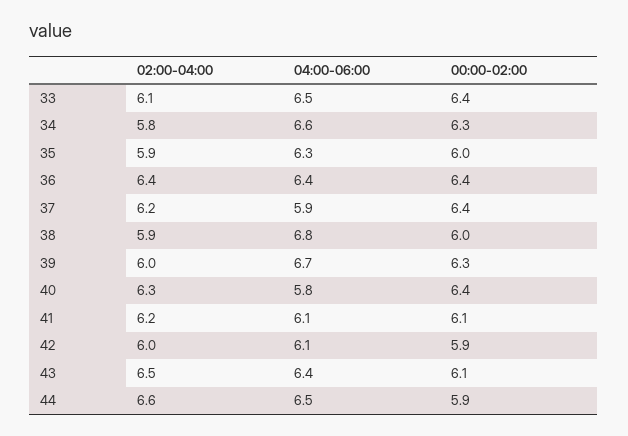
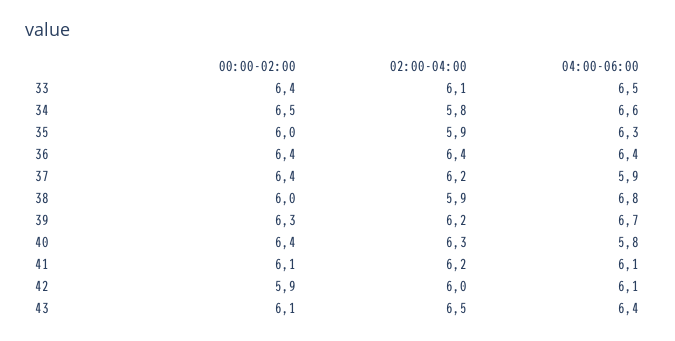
  {
    "02:00-04:00": {
      "33": 6.1,
      "34": 5.8,
      "35": 5.9,
      "36": 6.4,
      "37": 6.2,
      "38": 5.9,
-     "39": 6,
+     "39": 6.2,
      "40": 6.3,
      "41": 6.2,
      "42": 6,
-     "43": 6.5,
+     "43": 6.5
-     "44": 6.6
    },
    "04:00-06:00": {
      "33": 6.5,
      "34": 6.6,
      "35": 6.3,
      "36": 6.4,
      "37": 5.9,
      "38": 6.8,
      "39": 6.7,
      "40": 5.8,
      "41": 6.1,
      "42": 6.1,
-     "43": 6.4,
+     "43": 6.4
-     "44": 6.5
    },
    "00:00-02:00": {
      "33": 6.4,
-     "34": 6.3,
+     "34": 6.5,
      "35": 6,
      "36": 6.4,
      "37": 6.4,
      "38": 6,
      "39": 6.3,
      "40": 6.4,
      "41": 6.1,
      "42": 5.9,
-     "43": 6.1,
+     "43": 6.1
-     "44": 5.9
    }
  }

